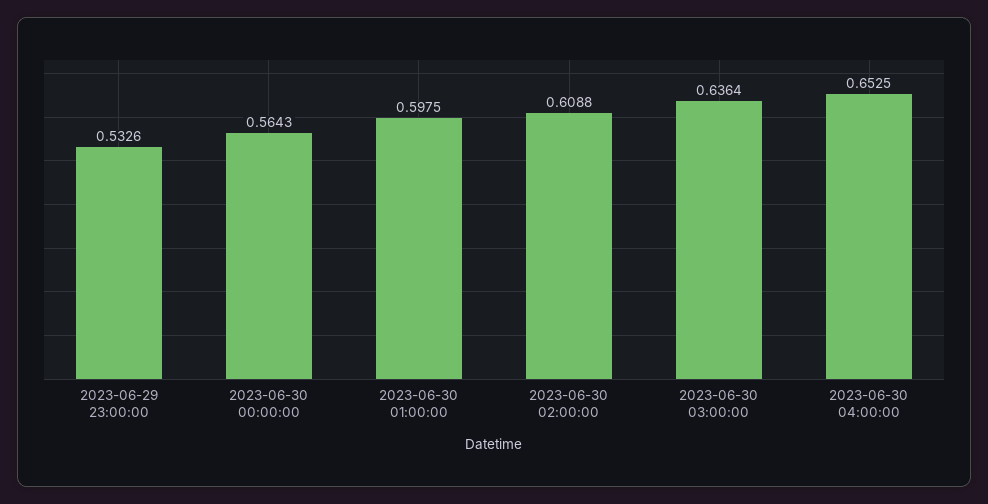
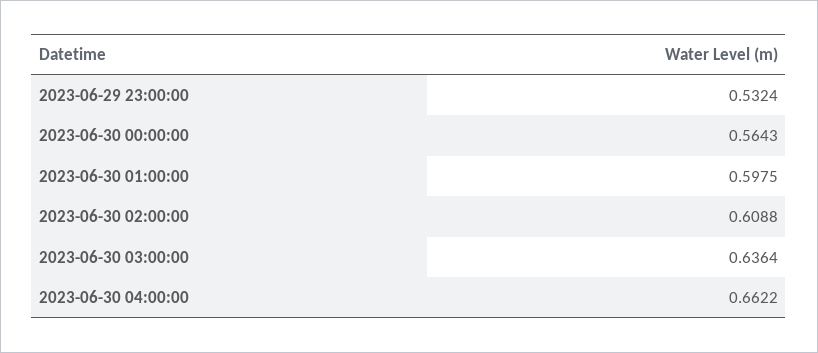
  {
-   "2023-06-29 23:00:00": 0.5326,
+   "2023-06-29 23:00:00": 0.5324,
    "2023-06-30 00:00:00": 0.5643,
    "2023-06-30 01:00:00": 0.5975,
    "2023-06-30 02:00:00": 0.6088,
    "2023-06-30 03:00:00": 0.6364,
-   "2023-06-30 04:00:00": 0.6525
+   "2023-06-30 04:00:00": 0.6622
  }

